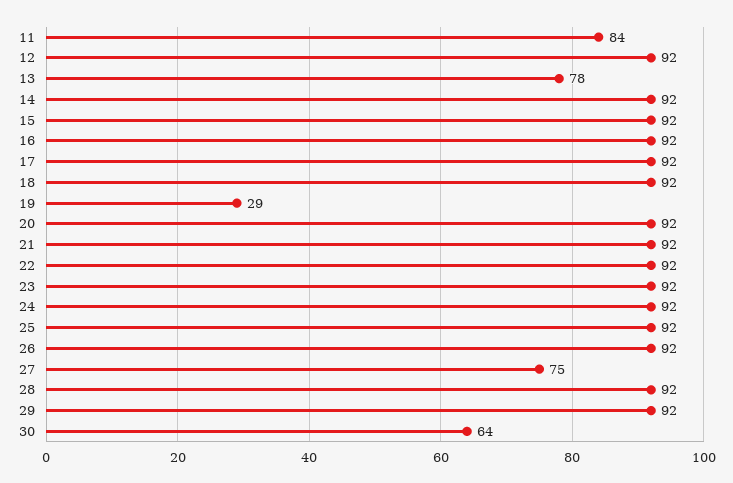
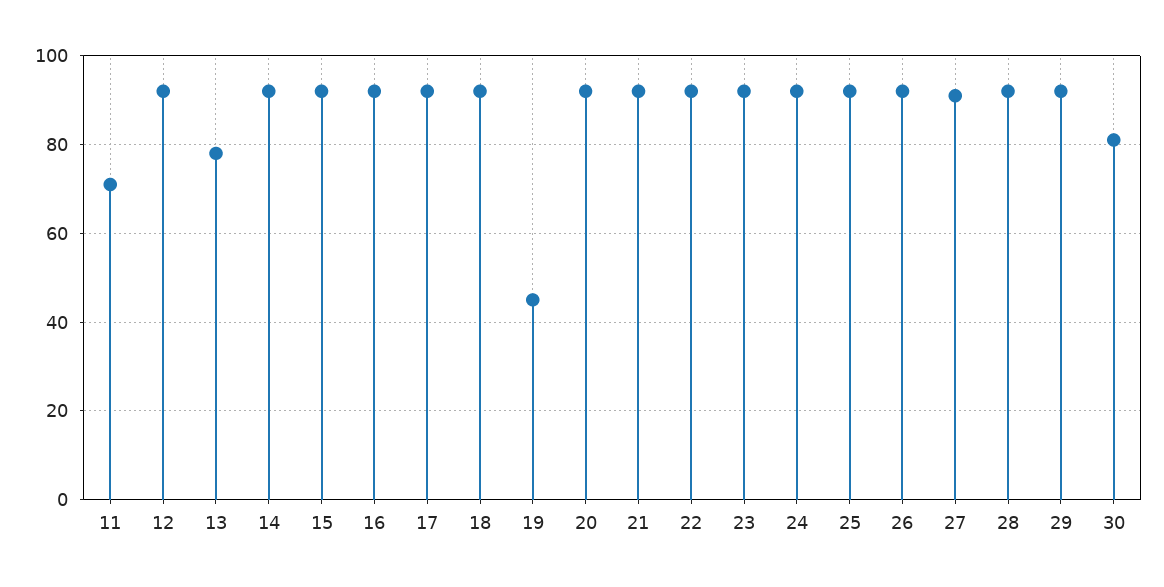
  {
-   "11": 84,
+   "11": 70,
    "12": 92,
    "13": 78,
    "14": 92,
    "15": 92,
    "16": 92,
    "17": 92,
    "18": 92,
-   "19": 29,
+   "19": 45,
    "20": 92,
    "21": 92,
    "22": 92,
    "23": 92,
    "24": 92,
    "25": 92,
    "26": 92,
-   "27": 75,
+   "27": 90,
    "28": 92,
    "29": 92,
-   "30": 64
+   "30": 80
  }

